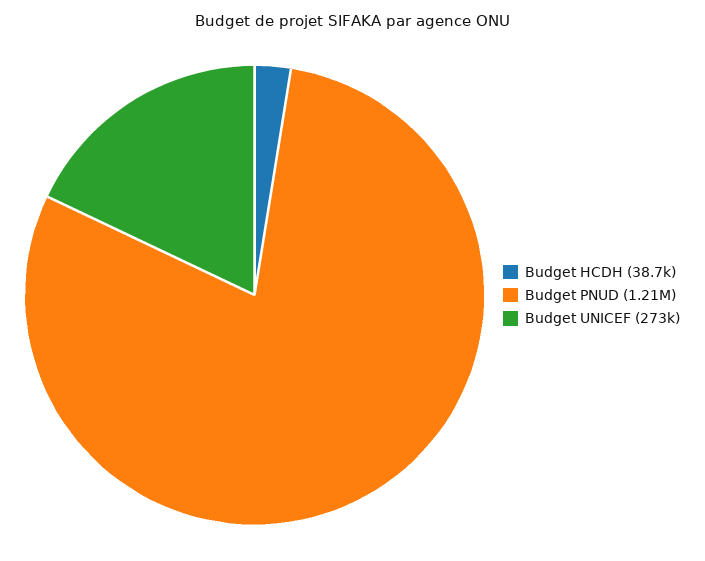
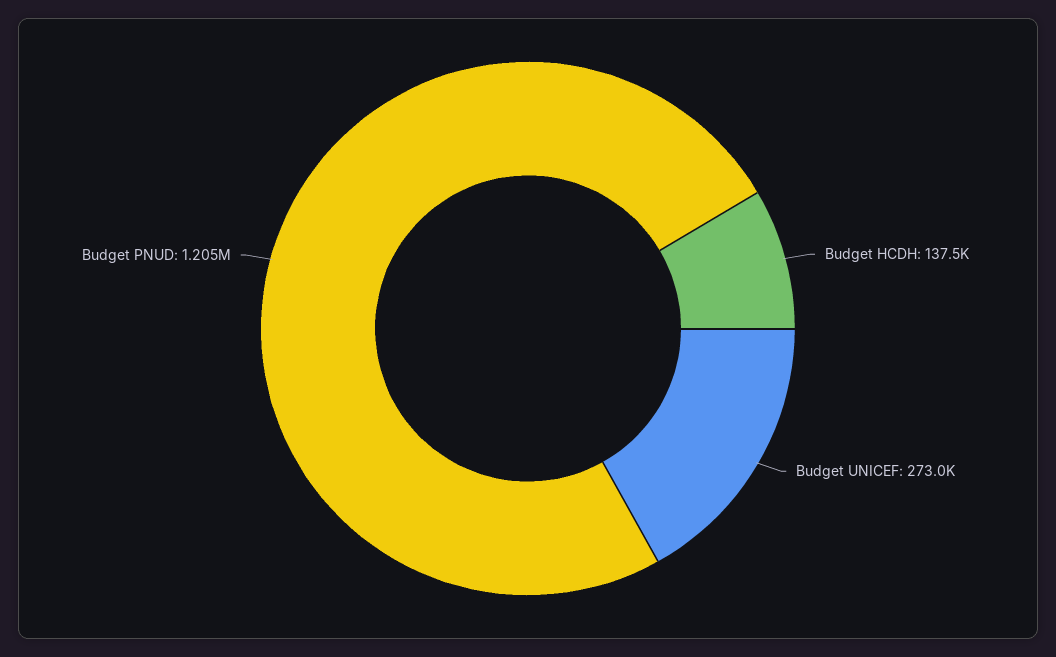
  {
-   "Budget HCDH": 38700,
+   "Budget HCDH": 137500,
    "Budget PNUD": 1205000,
    "Budget UNICEF": 273000
  }

